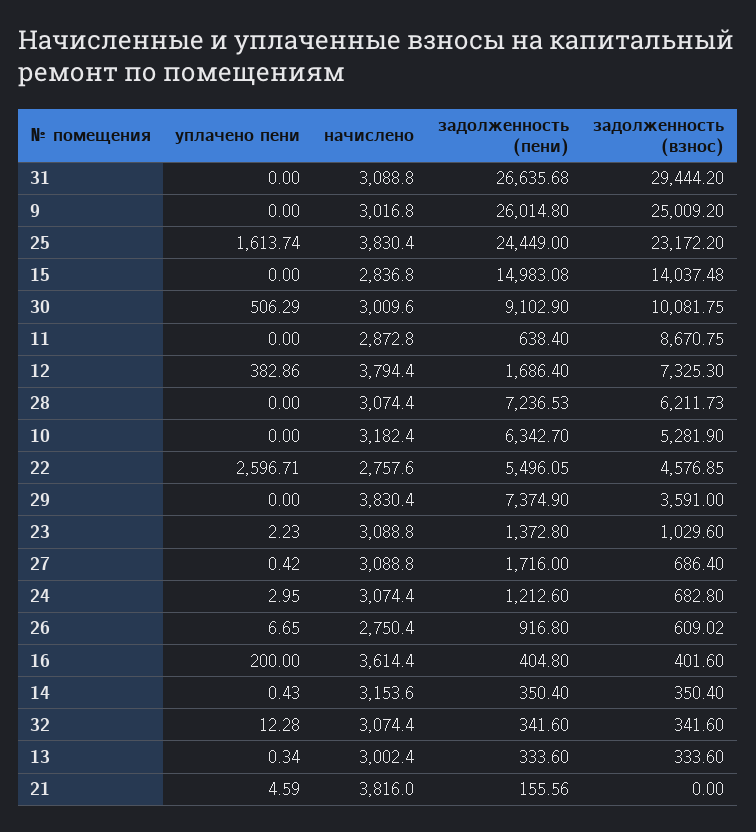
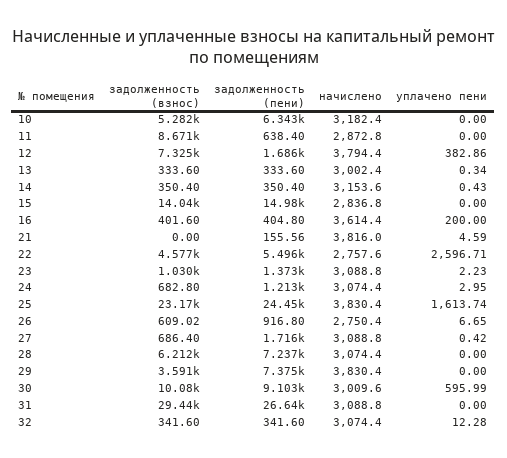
  {
    "уплачено пени": {
      "31": 0,
-     "9": 0,
      "25": 1613.74,
      "15": 0,
-     "30": 506.29,
+     "30": 595.99,
      "11": 0,
      "12": 382.86,
      "28": 0,
      "10": 0,
      "22": 2596.71,
      "29": 0,
      "23": 2.23,
      "27": 0.42,
      "24": 2.95,
      "26": 6.65,
      "16": 200,
      "14": 0.43,
      "32": 12.28,
      "13": 0.34,
      "21": 4.59
    },
    "начислено": {
      "31": 3088.8,
-     "9": 3016.8,
      "25": 3830.4,
      "15": 2836.8,
      "30": 3009.6,
      "11": 2872.8,
      "12": 3794.4,
      "28": 3074.4,
      "10": 3182.4,
      "22": 2757.6,
      "29": 3830.4,
      "23": 3088.8,
      "27": 3088.8,
      "24": 3074.4,
      "26": 2750.4,
      "16": 3614.4,
      "14": 3153.6,
      "32": 3074.4,
      "13": 3002.4,
      "21": 3816
    },
    "задолженность (пени)": {
      "31": 26635.68,
-     "9": 26014.8,
      "25": 24449,
      "15": 14983.08,
      "30": 9102.9,
      "11": 638.4,
      "12": 1686.4,
      "28": 7236.53,
      "10": 6342.7,
      "22": 5496.05,
      "29": 7374.9,
      "23": 1372.8,
      "27": 1716,
      "24": 1212.6,
      "26": 916.8,
      "16": 404.8,
      "14": 350.4,
      "32": 341.6,
      "13": 333.6,
      "21": 155.56
    },
    "задолженность (взнос)": {
      "31": 29444.2,
-     "9": 25009.2,
      "25": 23172.2,
      "15": 14037.48,
      "30": 10081.75,
      "11": 8670.75,
      "12": 7325.3,
      "28": 6211.73,
      "10": 5281.9,
      "22": 4576.85,
      "29": 3591,
      "23": 1029.6,
      "27": 686.4,
      "24": 682.8,
      "26": 609.02,
      "16": 401.6,
      "14": 350.4,
      "32": 341.6,
      "13": 333.6,
      "21": 0
    }
  }

